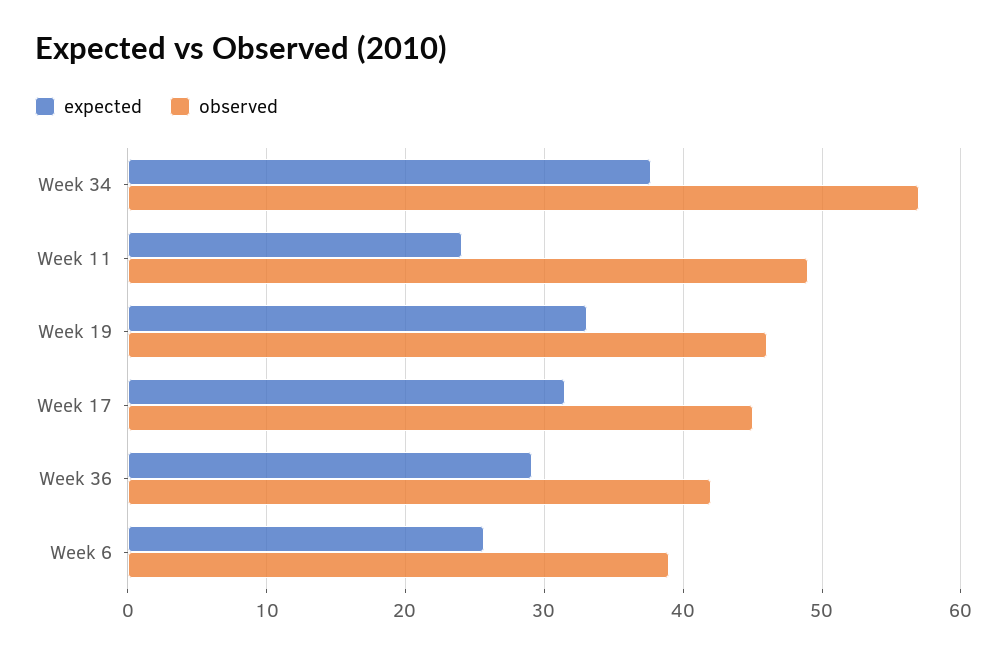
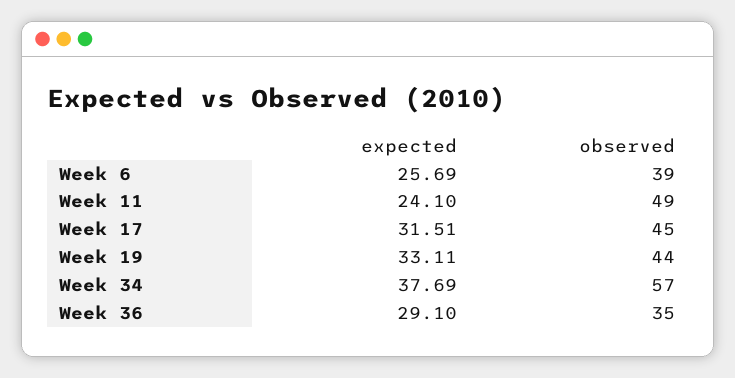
  {
    "expected": {
      "Week 34": 37.69,
      "Week 11": 24.1,
      "Week 19": 33.11,
      "Week 17": 31.51,
      "Week 36": 29.1,
      "Week 6": 25.69
    },
    "observed": {
      "Week 34": 57,
      "Week 11": 49,
-     "Week 19": 46,
+     "Week 19": 44,
      "Week 17": 45,
-     "Week 36": 42,
+     "Week 36": 35,
      "Week 6": 39
    }
  }

